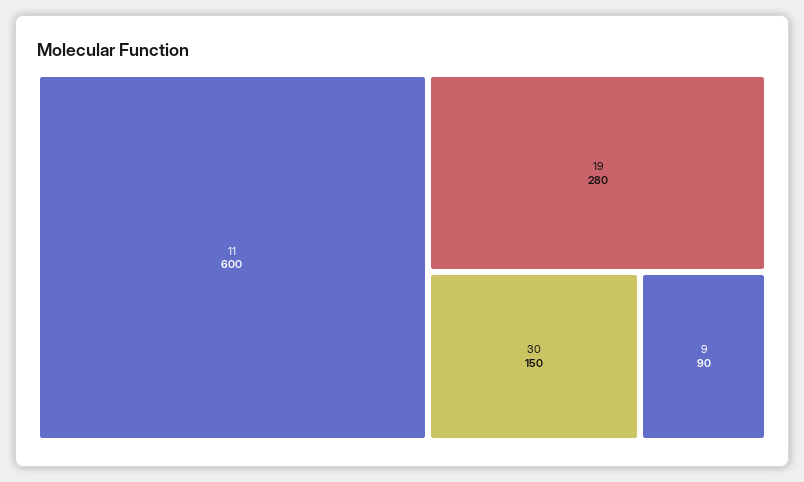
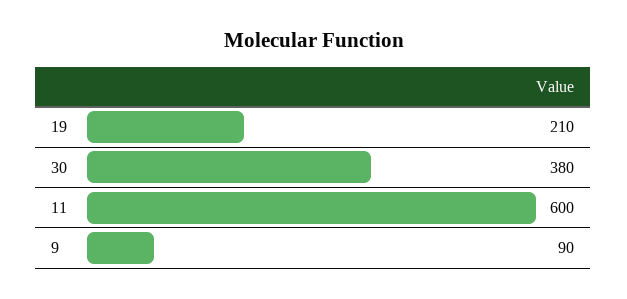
  {
    "11": 600,
-   "19": 280,
+   "19": 210,
-   "30": 150,
+   "30": 380,
    "9": 90
  }

